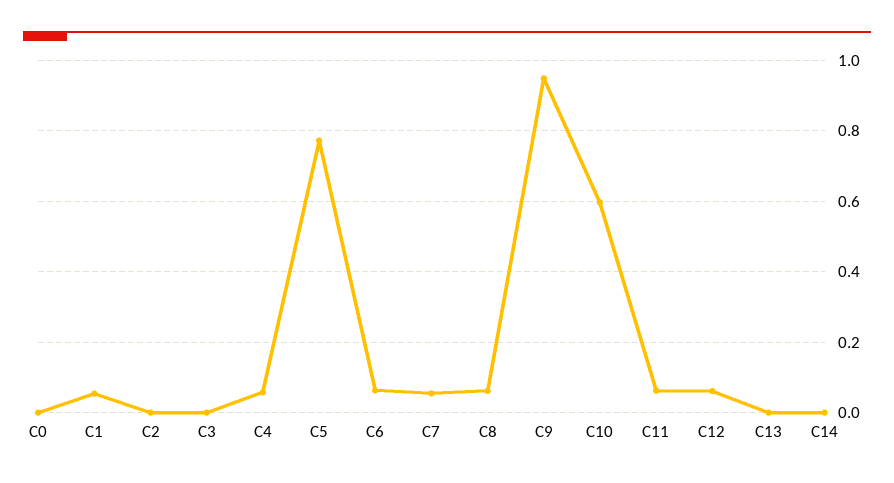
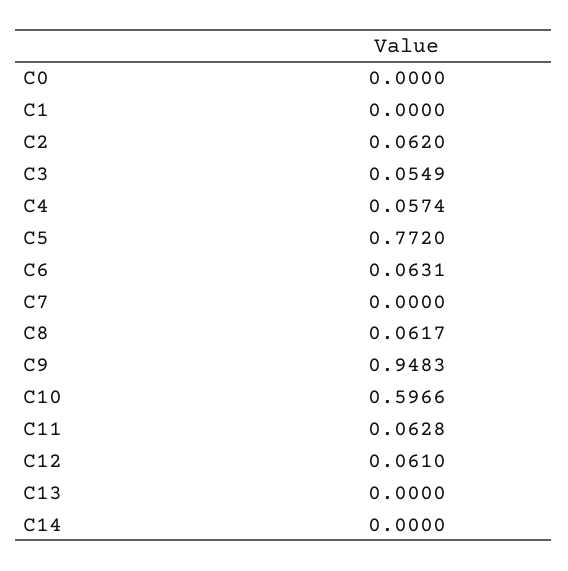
  {
    "C0": 0,
-   "C1": 0.06,
+   "C1": 0,
-   "C2": 0,
+   "C2": 0.062,
-   "C3": 0,
+   "C3": 0.0549,
    "C4": 0.0574,
    "C5": 0.772,
    "C6": 0.0631,
-   "C7": 0.06,
+   "C7": 0,
    "C8": 0.0617,
    "C9": 0.9483,
    "C10": 0.5966,
    "C11": 0.0628,
    "C12": 0.061,
    "C13": 0,
    "C14": 0
  }

